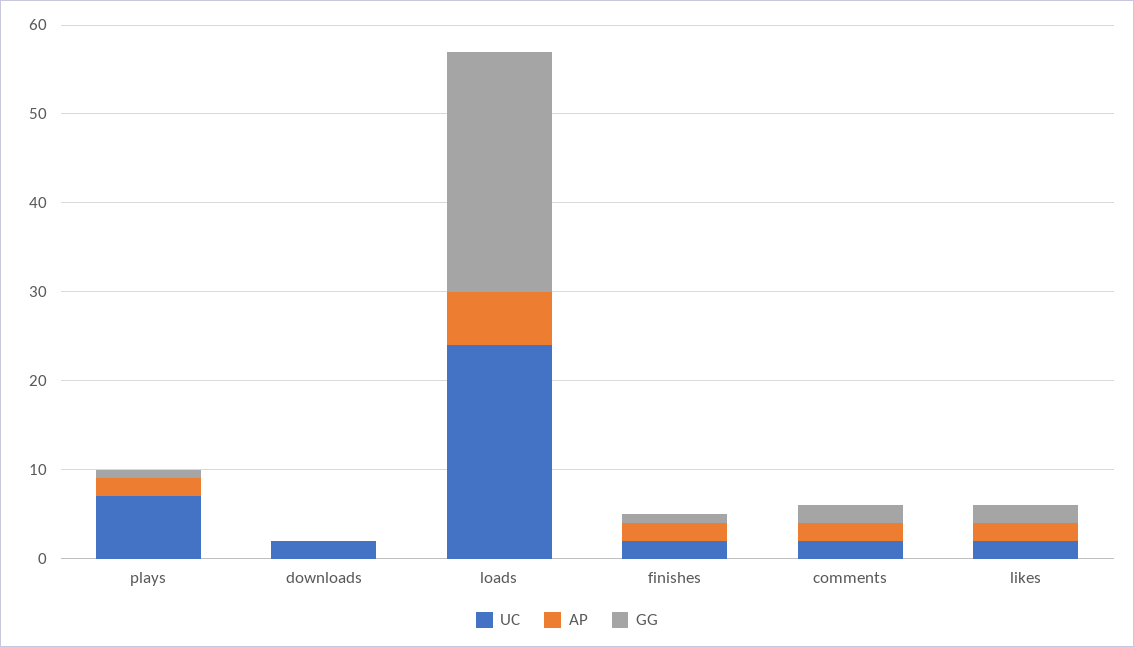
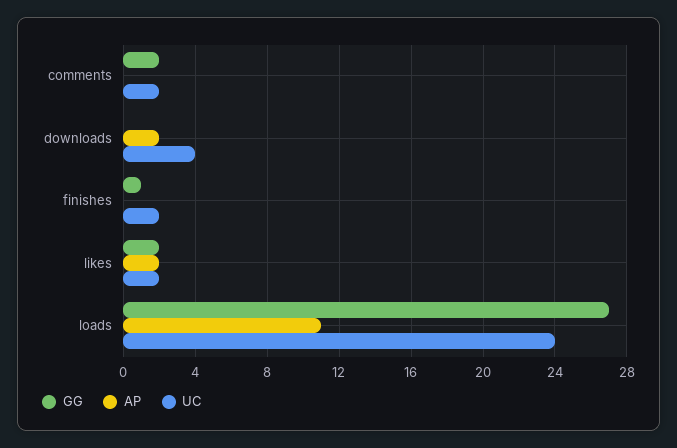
  {
    "UC": {
-     "plays": 7,
-     "downloads": 2,
+     "downloads": 4,
      "loads": 24,
      "finishes": 2,
      "comments": 2,
      "likes": 2
    },
    "AP": {
-     "plays": 2,
-     "downloads": 0,
+     "downloads": 2,
-     "loads": 6,
+     "loads": 11,
-     "finishes": 2,
+     "finishes": 0,
-     "comments": 2,
+     "comments": 0,
      "likes": 2
    },
    "GG": {
-     "plays": 1,
      "downloads": 0,
      "loads": 27,
      "finishes": 1,
      "comments": 2,
      "likes": 2
    }
  }

